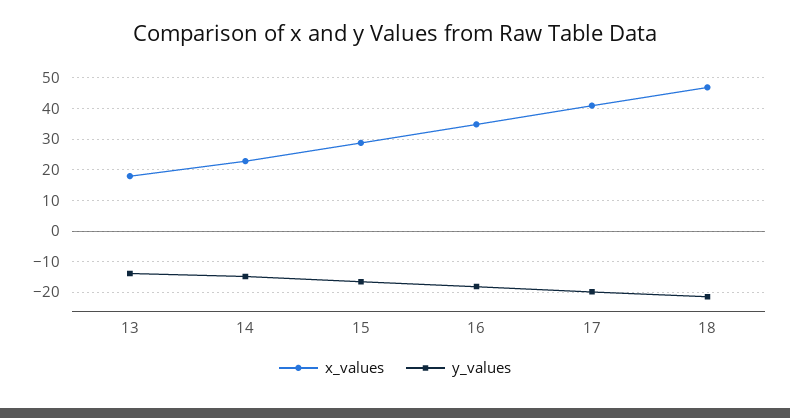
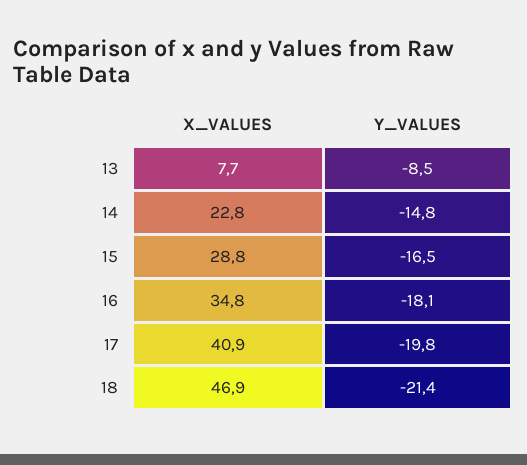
  {
    "x_values": {
-     "13": 18,
+     "13": 7.7,
      "14": 22.8,
      "15": 28.8,
      "16": 34.8,
      "17": 40.9,
      "18": 46.9
    },
    "y_values": {
-     "13": -14,
+     "13": -8.5,
      "14": -14.8,
      "15": -16.5,
      "16": -18.1,
      "17": -19.8,
      "18": -21.4
    }
  }

